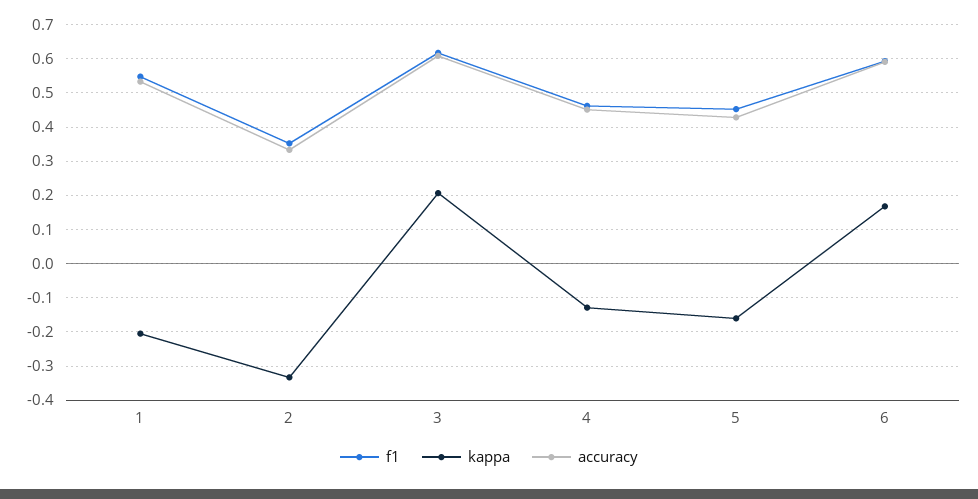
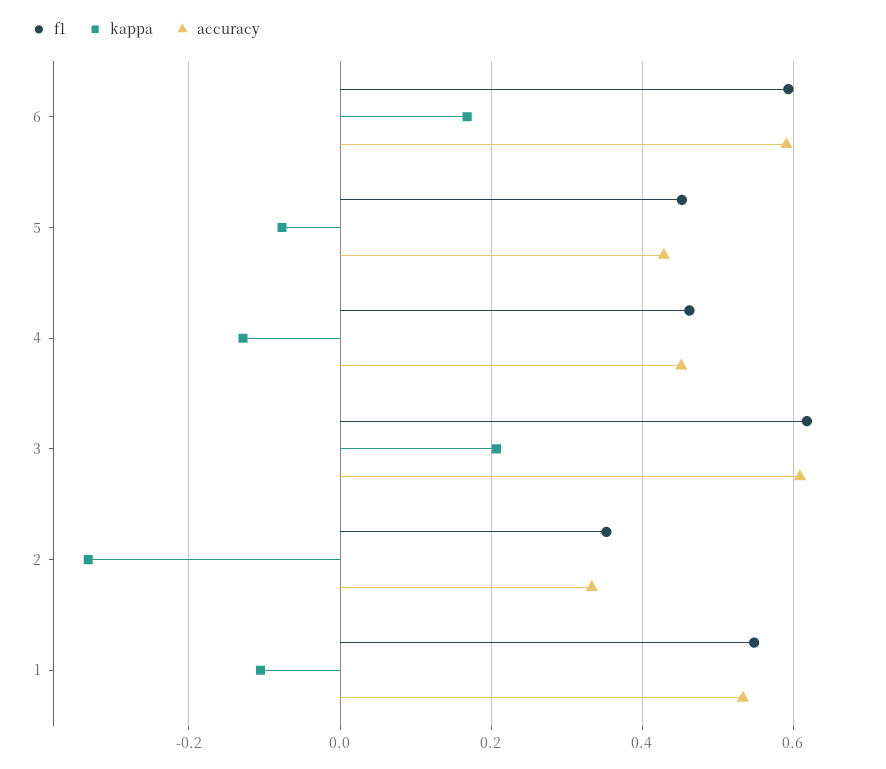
  {
    "f1": {
      "1": 0.54,
      "2": 0.36,
      "3": 0.62,
      "4": 0.46,
      "5": 0.46,
      "6": 0.6
    },
    "kappa": {
-     "1": -0.2,
+     "1": -0.1,
      "2": -0.34,
      "3": 0.2,
      "4": -0.12,
-     "5": -0.16,
+     "5": -0.08,
      "6": 0.16
    },
    "accuracy": {
      "1": 0.54,
      "2": 0.34,
      "3": 0.6,
      "4": 0.46,
      "5": 0.42,
      "6": 0.6
    }
  }

